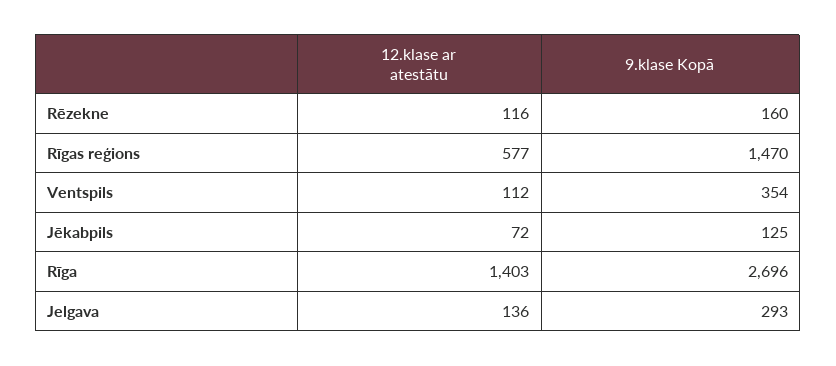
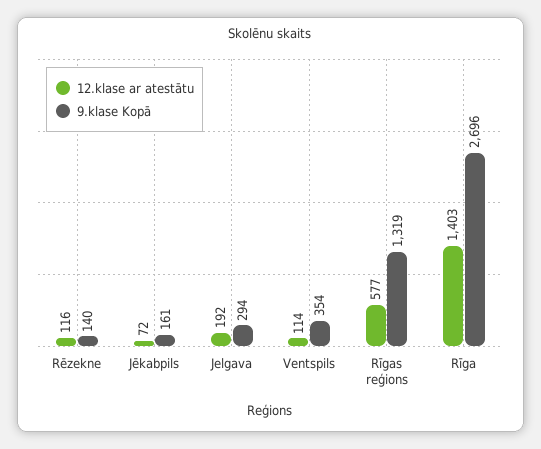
  {
    "12.klase ar atestātu": {
      "Rēzekne": 116,
      "Rīgas reģions": 577,
-     "Ventspils": 112,
+     "Ventspils": 114,
      "Jēkabpils": 72,
      "Rīga": 1403,
-     "Jelgava": 136
+     "Jelgava": 192
    },
    "9.klase Kopā": {
-     "Rēzekne": 160,
+     "Rēzekne": 140,
-     "Rīgas reģions": 1470,
+     "Rīgas reģions": 1319,
      "Ventspils": 354,
-     "Jēkabpils": 125,
+     "Jēkabpils": 161,
      "Rīga": 2696,
-     "Jelgava": 293
+     "Jelgava": 294
    }
  }

